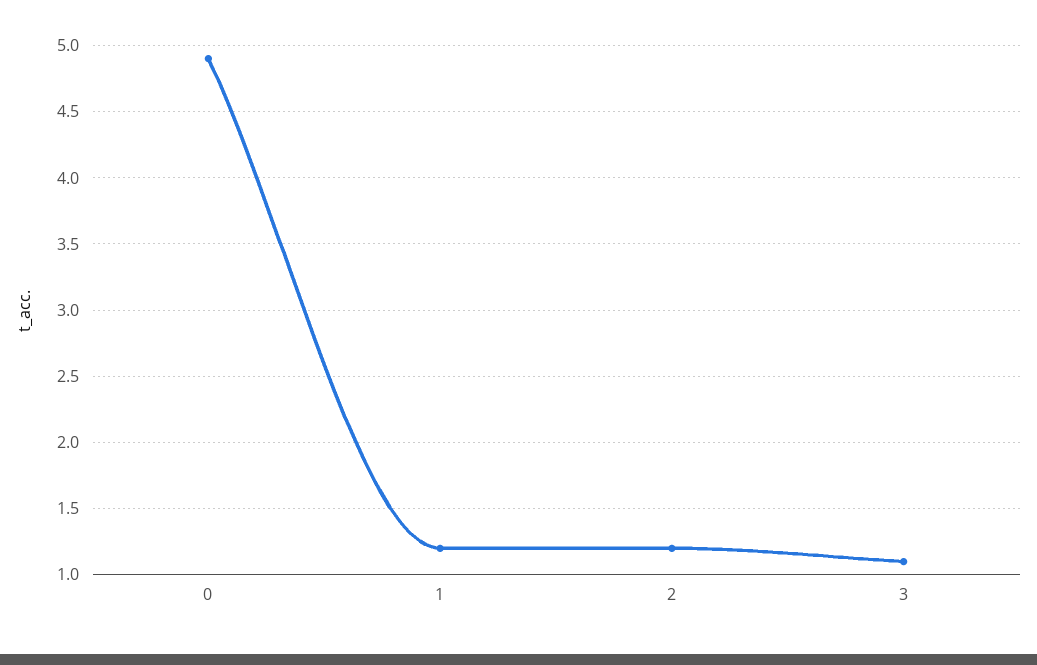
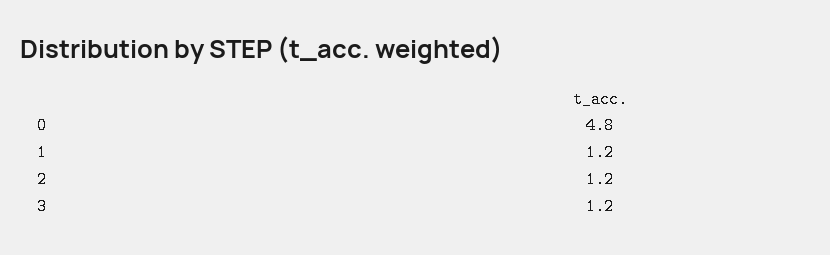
  {
-   "0": 4.9,
+   "0": 4.8,
    "1": 1.2,
    "2": 1.2,
-   "3": 1.1
+   "3": 1.2
  }

